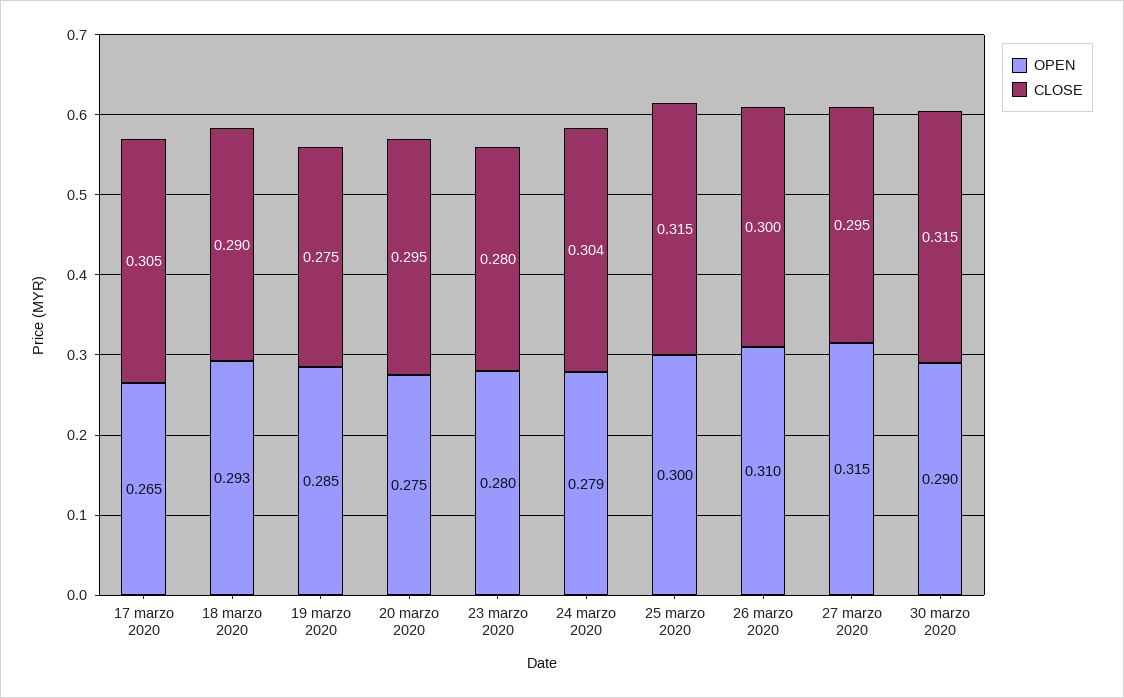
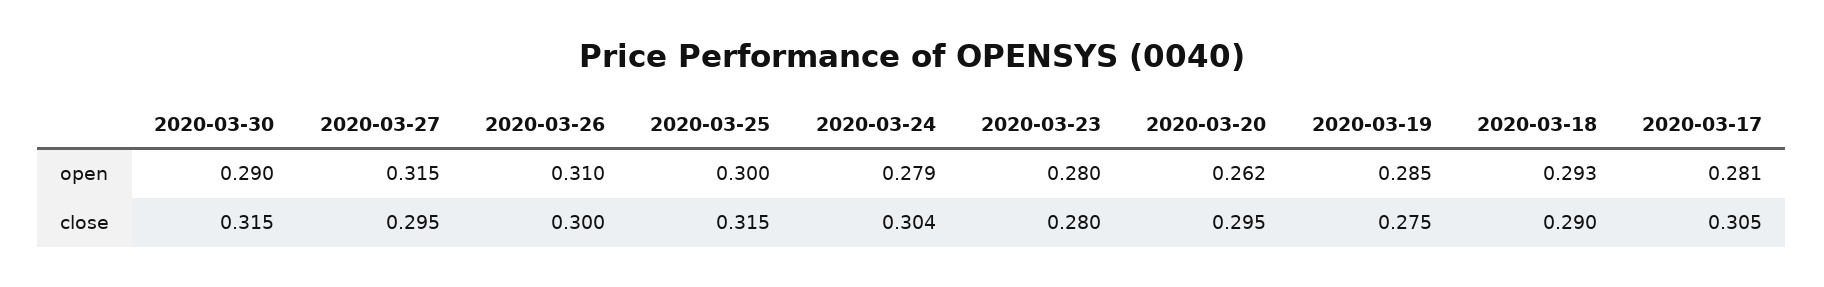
  {
    "OPEN": {
-     "17 marzo 2020": 0.265,
+     "17 marzo 2020": 0.281,
      "18 marzo 2020": 0.293,
      "19 marzo 2020": 0.285,
-     "20 marzo 2020": 0.275,
+     "20 marzo 2020": 0.262,
      "23 marzo 2020": 0.28,
      "24 marzo 2020": 0.279,
      "25 marzo 2020": 0.3,
      "26 marzo 2020": 0.31,
      "27 marzo 2020": 0.315,
      "30 marzo 2020": 0.29
    },
    "CLOSE": {
      "17 marzo 2020": 0.305,
      "18 marzo 2020": 0.29,
      "19 marzo 2020": 0.275,
      "20 marzo 2020": 0.295,
      "23 marzo 2020": 0.28,
      "24 marzo 2020": 0.304,
      "25 marzo 2020": 0.315,
      "26 marzo 2020": 0.3,
      "27 marzo 2020": 0.295,
      "30 marzo 2020": 0.315
    }
  }

